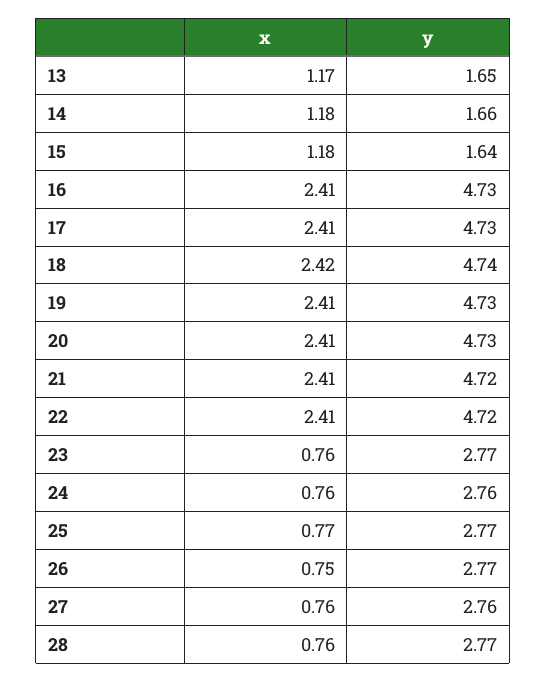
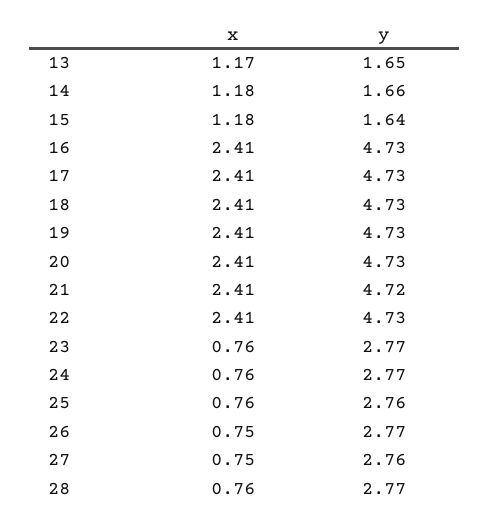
  {
    "x": {
      "13": 1.17,
      "14": 1.18,
      "15": 1.18,
      "16": 2.41,
      "17": 2.41,
-     "18": 2.42,
+     "18": 2.41,
      "19": 2.41,
      "20": 2.41,
      "21": 2.41,
      "22": 2.41,
      "23": 0.76,
      "24": 0.76,
-     "25": 0.77,
+     "25": 0.76,
      "26": 0.75,
-     "27": 0.76,
+     "27": 0.75,
      "28": 0.76
    },
    "y": {
      "13": 1.65,
      "14": 1.66,
      "15": 1.64,
      "16": 4.73,
      "17": 4.73,
-     "18": 4.74,
+     "18": 4.73,
      "19": 4.73,
      "20": 4.73,
      "21": 4.72,
-     "22": 4.72,
+     "22": 4.73,
      "23": 2.77,
-     "24": 2.76,
+     "24": 2.77,
-     "25": 2.77,
+     "25": 2.76,
      "26": 2.77,
      "27": 2.76,
      "28": 2.77
    }
  }

